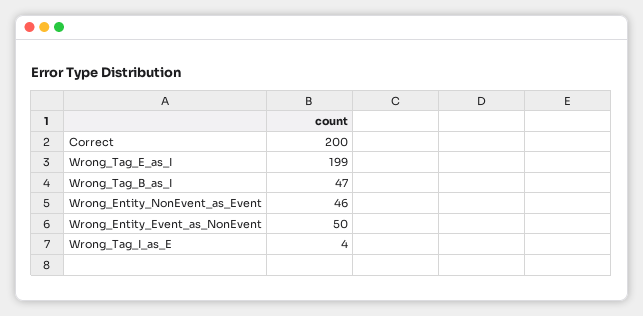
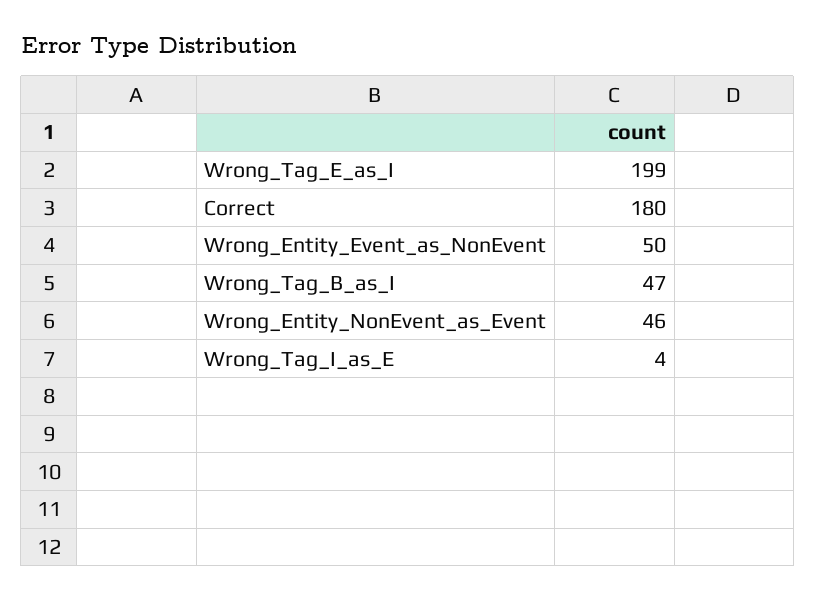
  {
-   "Correct": 200,
+   "Correct": 180,
    "Wrong_Tag_E_as_I": 199,
    "Wrong_Tag_B_as_I": 47,
    "Wrong_Entity_NonEvent_as_Event": 46,
    "Wrong_Entity_Event_as_NonEvent": 50,
    "Wrong_Tag_I_as_E": 4
  }

